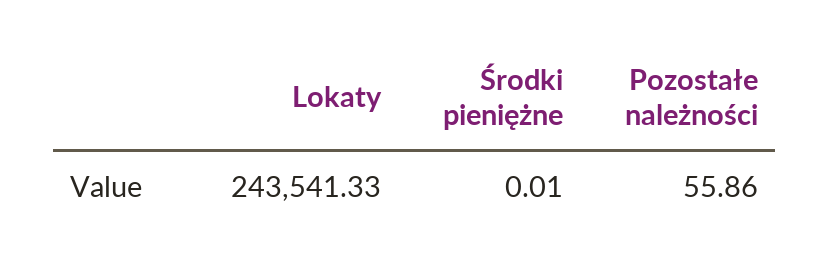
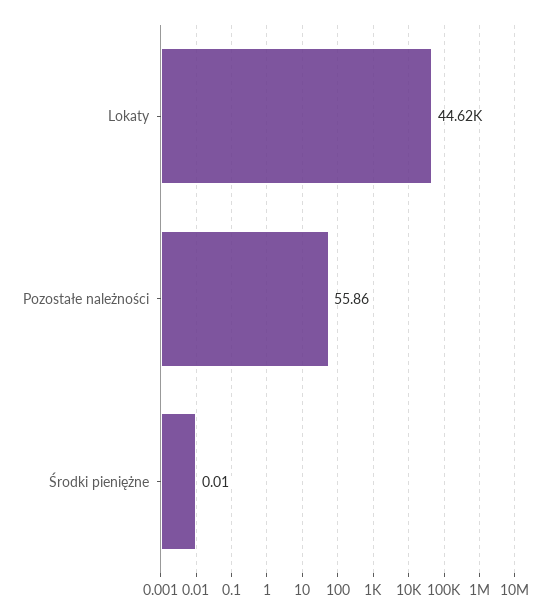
  {
-   "Lokaty": 243541.33,
+   "Lokaty": 44620,
    "Środki pieniężne": 0.01,
    "Pozostałe należności": 55.86
  }

